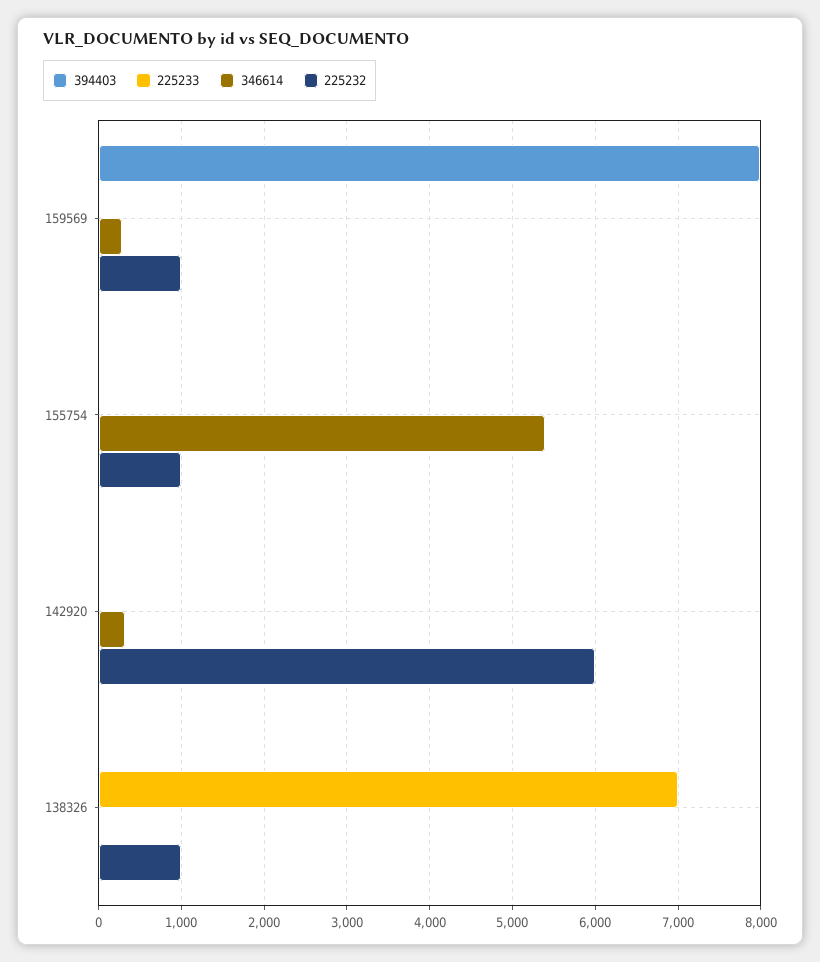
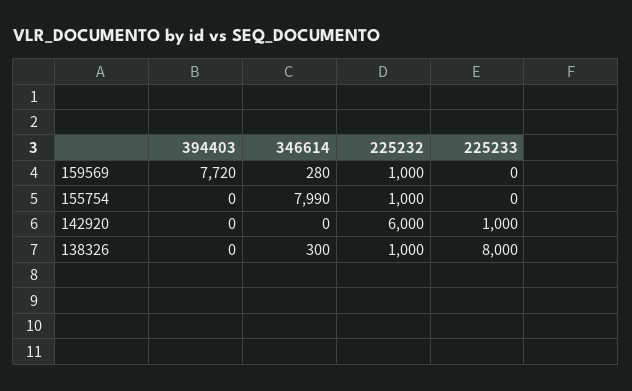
  {
    "394403": {
-     "159569": 8000,
+     "159569": 7720,
      "155754": 0,
      "142920": 0,
      "138326": 0
    },
    "225233": {
      "159569": 0,
      "155754": 0,
-     "142920": 0,
+     "142920": 1000,
-     "138326": 7000
+     "138326": 8000
    },
    "346614": {
      "159569": 280,
-     "155754": 5400,
+     "155754": 7990,
-     "142920": 300,
+     "142920": 0,
-     "138326": 0
+     "138326": 300
    },
    "225232": {
      "159569": 1000,
      "155754": 1000,
      "142920": 6000,
      "138326": 1000
    }
  }

